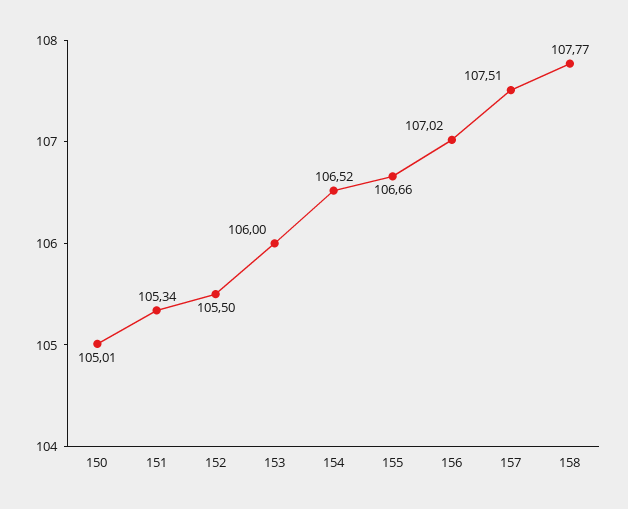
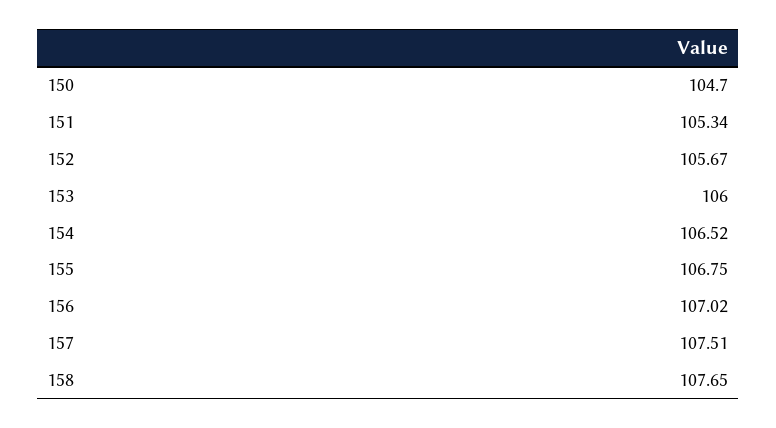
  {
-   "150": 105.01,
+   "150": 104.7,
    "151": 105.34,
-   "152": 105.5,
+   "152": 105.67,
    "153": 106,
    "154": 106.52,
-   "155": 106.66,
+   "155": 106.75,
    "156": 107.02,
    "157": 107.51,
-   "158": 107.77
+   "158": 107.65
  }

